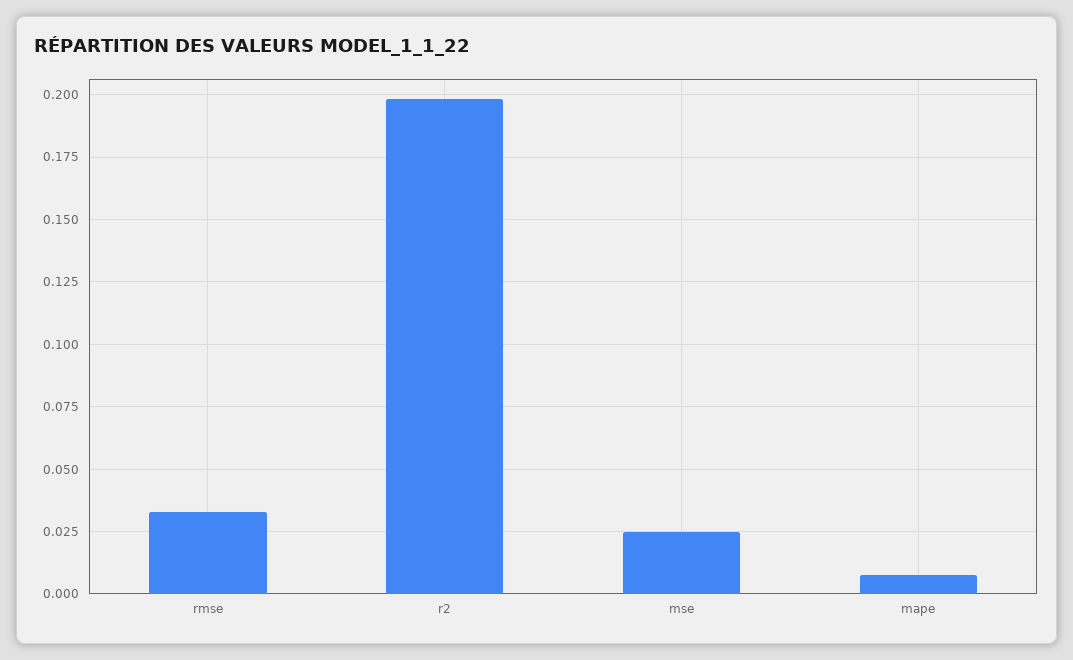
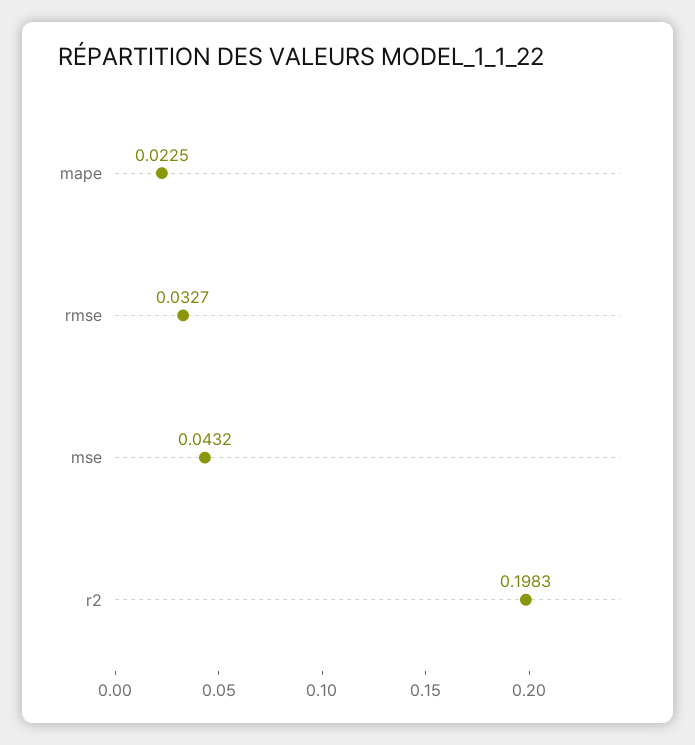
  {
    "rmse": 0.0327,
    "r2": 0.1983,
-   "mse": 0.025,
+   "mse": 0.0432,
-   "mape": 0.0075
+   "mape": 0.0225
  }

